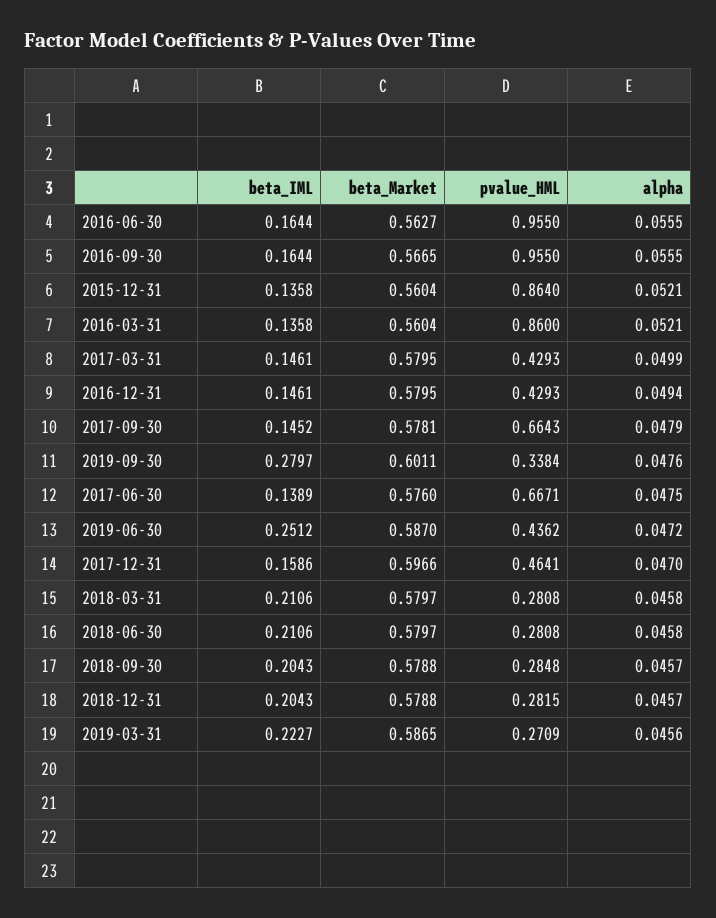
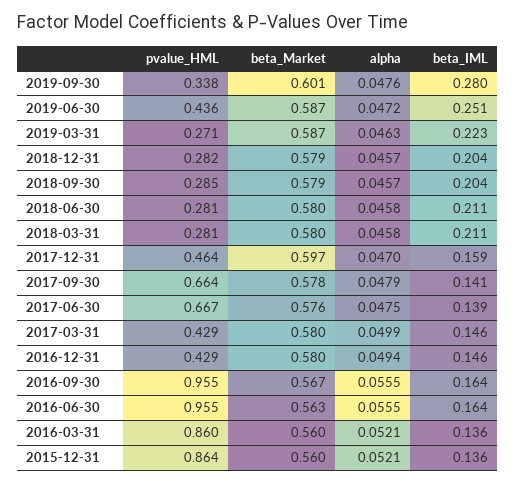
  {
    "beta_IML": {
      "2016-06-30": 0.1644,
      "2016-09-30": 0.1644,
      "2015-12-31": 0.1358,
      "2016-03-31": 0.1358,
      "2017-03-31": 0.1461,
      "2016-12-31": 0.1461,
-     "2017-09-30": 0.1452,
+     "2017-09-30": 0.141,
      "2019-09-30": 0.2797,
      "2017-06-30": 0.1389,
      "2019-06-30": 0.2512,
      "2017-12-31": 0.1586,
      "2018-03-31": 0.2106,
      "2018-06-30": 0.2106,
      "2018-09-30": 0.2043,
      "2018-12-31": 0.2043,
      "2019-03-31": 0.2227
    },
    "beta_Market": {
      "2016-06-30": 0.5627,
      "2016-09-30": 0.5665,
      "2015-12-31": 0.5604,
      "2016-03-31": 0.5604,
      "2017-03-31": 0.5795,
      "2016-12-31": 0.5795,
      "2017-09-30": 0.5781,
      "2019-09-30": 0.6011,
      "2017-06-30": 0.576,
      "2019-06-30": 0.587,
      "2017-12-31": 0.5966,
      "2018-03-31": 0.5797,
      "2018-06-30": 0.5797,
      "2018-09-30": 0.5788,
      "2018-12-31": 0.5788,
      "2019-03-31": 0.5865
    },
    "pvalue_HML": {
      "2016-06-30": 0.955,
      "2016-09-30": 0.955,
      "2015-12-31": 0.864,
      "2016-03-31": 0.86,
      "2017-03-31": 0.4293,
      "2016-12-31": 0.4293,
      "2017-09-30": 0.6643,
      "2019-09-30": 0.3384,
      "2017-06-30": 0.6671,
      "2019-06-30": 0.4362,
      "2017-12-31": 0.4641,
      "2018-03-31": 0.2808,
      "2018-06-30": 0.2808,
      "2018-09-30": 0.2848,
      "2018-12-31": 0.2815,
      "2019-03-31": 0.2709
    },
    "alpha": {
      "2016-06-30": 0.0555,
      "2016-09-30": 0.0555,
      "2015-12-31": 0.0521,
      "2016-03-31": 0.0521,
      "2017-03-31": 0.0499,
      "2016-12-31": 0.0494,
      "2017-09-30": 0.0479,
      "2019-09-30": 0.0476,
      "2017-06-30": 0.0475,
      "2019-06-30": 0.0472,
      "2017-12-31": 0.047,
      "2018-03-31": 0.0458,
      "2018-06-30": 0.0458,
      "2018-09-30": 0.0457,
      "2018-12-31": 0.0457,
-     "2019-03-31": 0.0456
+     "2019-03-31": 0.0463
    }
  }

